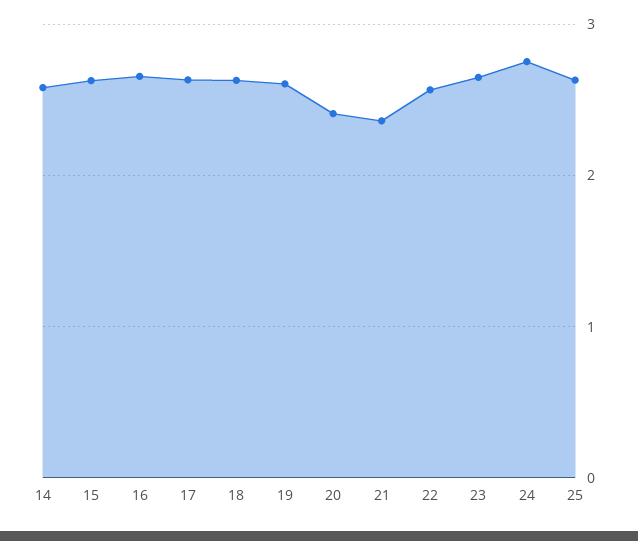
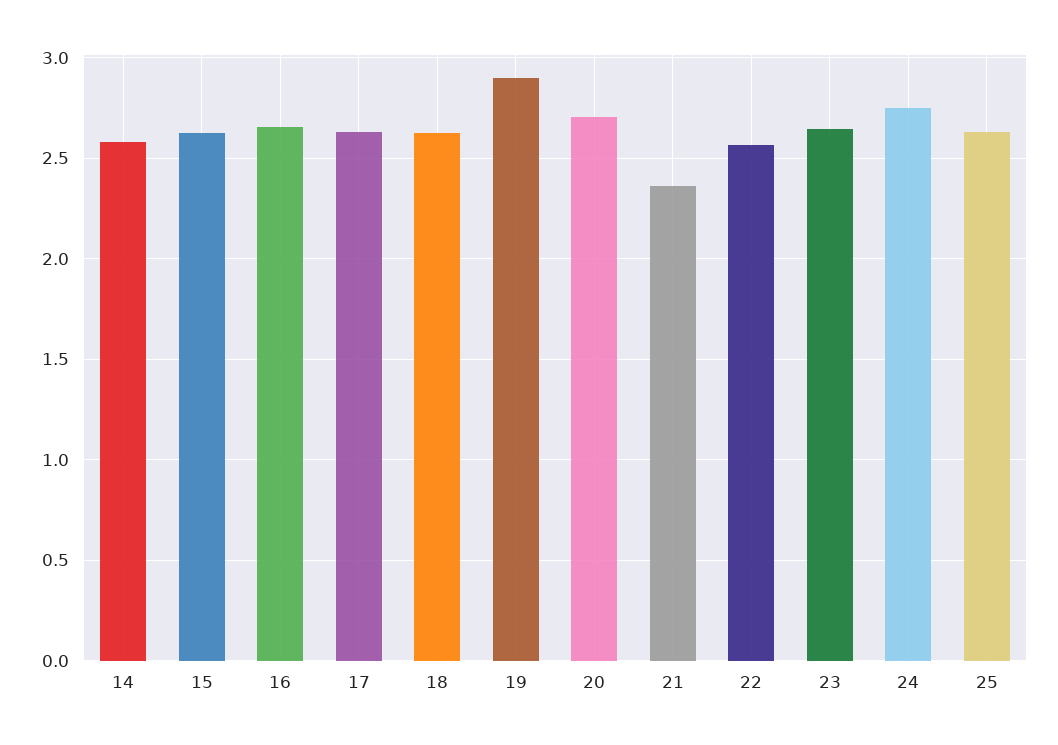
  {
    "14": 2.6,
    "15": 2.65,
    "16": 2.65,
    "17": 2.65,
    "18": 2.65,
-   "19": 2.6,
+   "19": 2.9,
-   "20": 2.4,
+   "20": 2.7,
    "21": 2.35,
    "22": 2.55,
    "23": 2.65,
    "24": 2.75,
    "25": 2.65
  }

